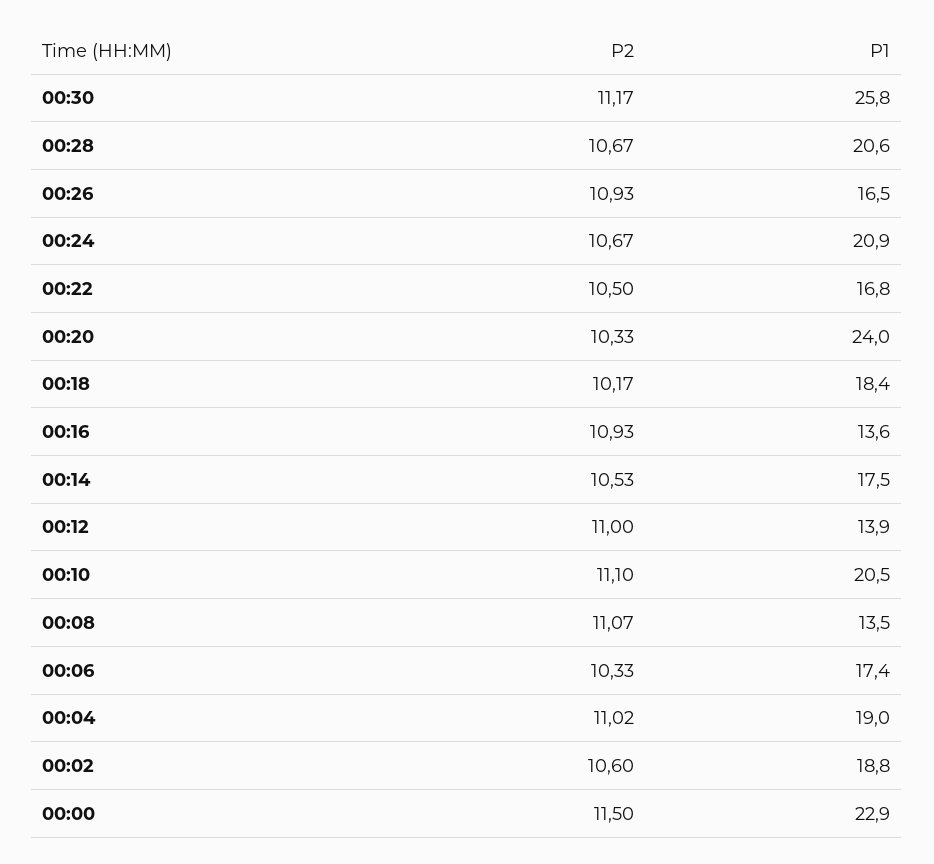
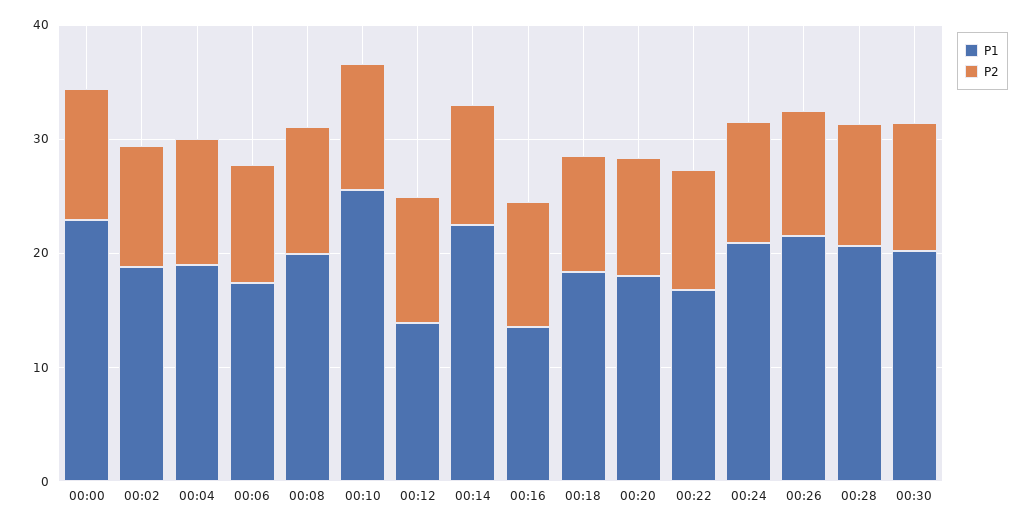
  {
    "P2": {
      "00:30": 11.17,
      "00:28": 10.67,
      "00:26": 10.93,
      "00:24": 10.67,
      "00:22": 10.5,
      "00:20": 10.33,
      "00:18": 10.17,
      "00:16": 10.93,
      "00:14": 10.53,
      "00:12": 11,
      "00:10": 11.1,
      "00:08": 11.07,
      "00:06": 10.33,
      "00:04": 11.02,
      "00:02": 10.6,
      "00:00": 11.5
    },
    "P1": {
-     "00:30": 25.8,
+     "00:30": 20,
      "00:28": 20.6,
-     "00:26": 16.5,
+     "00:26": 22,
      "00:24": 20.9,
      "00:22": 16.8,
-     "00:20": 24,
+     "00:20": 18,
      "00:18": 18.4,
      "00:16": 13.6,
-     "00:14": 17.5,
+     "00:14": 22,
      "00:12": 13.9,
-     "00:10": 20.5,
+     "00:10": 26,
-     "00:08": 13.5,
+     "00:08": 20,
      "00:06": 17.4,
      "00:04": 19,
      "00:02": 18.8,
      "00:00": 22.9
    }
  }

